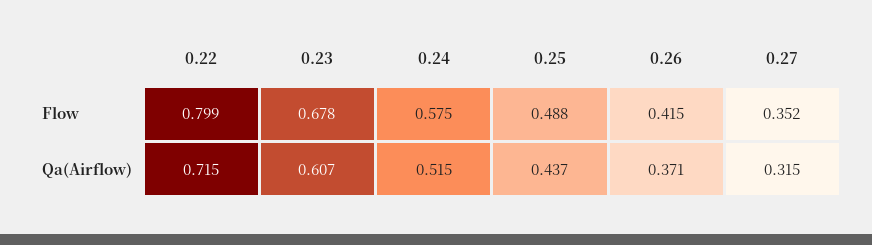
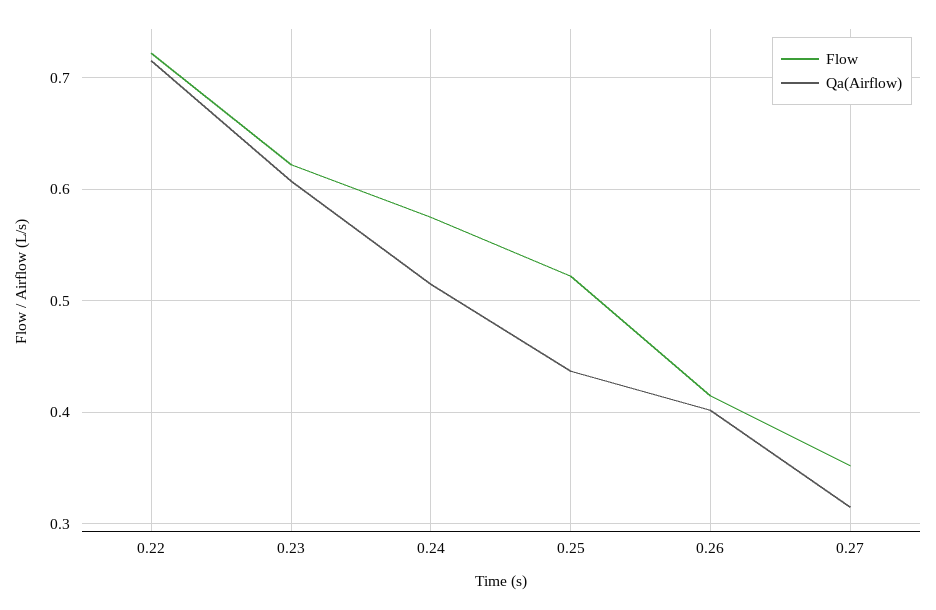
  {
    "Flow": {
-     "0.22": 0.799,
+     "0.22": 0.72,
-     "0.23": 0.678,
+     "0.23": 0.62,
      "0.24": 0.575,
-     "0.25": 0.488,
+     "0.25": 0.52,
      "0.26": 0.415,
      "0.27": 0.352
    },
    "Qa(Airflow)": {
      "0.22": 0.715,
      "0.23": 0.607,
      "0.24": 0.515,
      "0.25": 0.437,
-     "0.26": 0.371,
+     "0.26": 0.4,
      "0.27": 0.315
    }
  }

